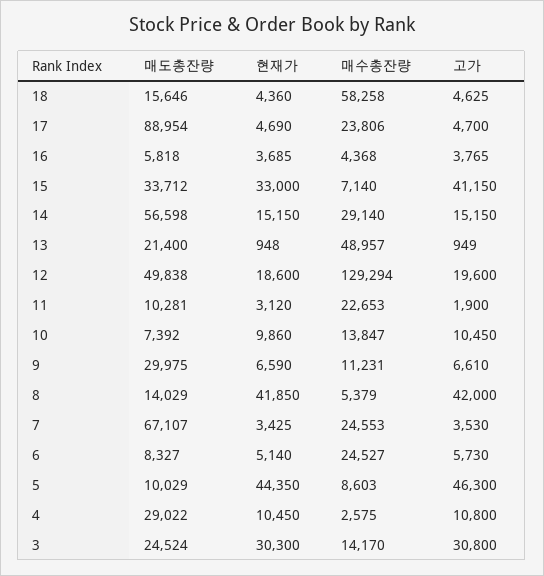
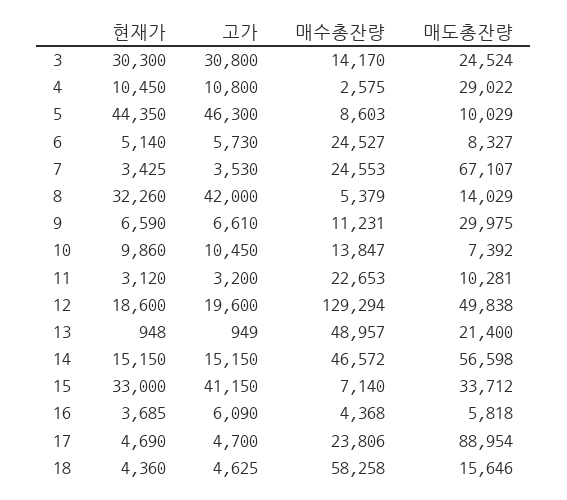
  {
    "매도총잔량": {
      "18": 15646,
      "17": 88954,
      "16": 5818,
      "15": 33712,
      "14": 56598,
      "13": 21400,
      "12": 49838,
      "11": 10281,
      "10": 7392,
      "9": 29975,
      "8": 14029,
      "7": 67107,
      "6": 8327,
      "5": 10029,
      "4": 29022,
      "3": 24524
    },
    "현재가": {
      "18": 4360,
      "17": 4690,
      "16": 3685,
      "15": 33000,
      "14": 15150,
      "13": 948,
      "12": 18600,
      "11": 3120,
      "10": 9860,
      "9": 6590,
-     "8": 41850,
+     "8": 32260,
      "7": 3425,
      "6": 5140,
      "5": 44350,
      "4": 10450,
      "3": 30300
    },
    "매수총잔량": {
      "18": 58258,
      "17": 23806,
      "16": 4368,
      "15": 7140,
-     "14": 29140,
+     "14": 46572,
      "13": 48957,
      "12": 129294,
      "11": 22653,
      "10": 13847,
      "9": 11231,
      "8": 5379,
      "7": 24553,
      "6": 24527,
      "5": 8603,
      "4": 2575,
      "3": 14170
    },
    "고가": {
      "18": 4625,
      "17": 4700,
-     "16": 3765,
+     "16": 6090,
      "15": 41150,
      "14": 15150,
      "13": 949,
      "12": 19600,
-     "11": 1900,
+     "11": 3200,
      "10": 10450,
      "9": 6610,
      "8": 42000,
      "7": 3530,
      "6": 5730,
      "5": 46300,
      "4": 10800,
      "3": 30800
    }
  }

